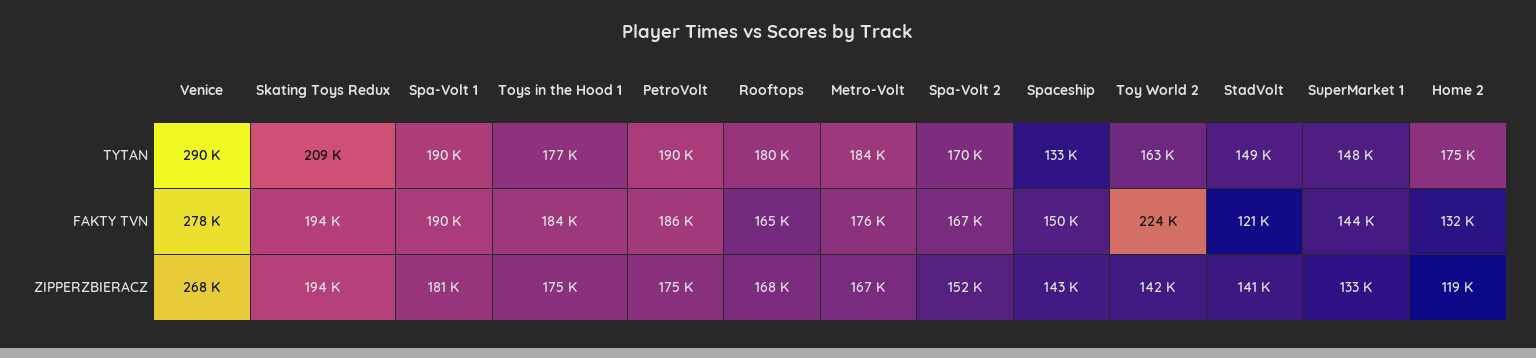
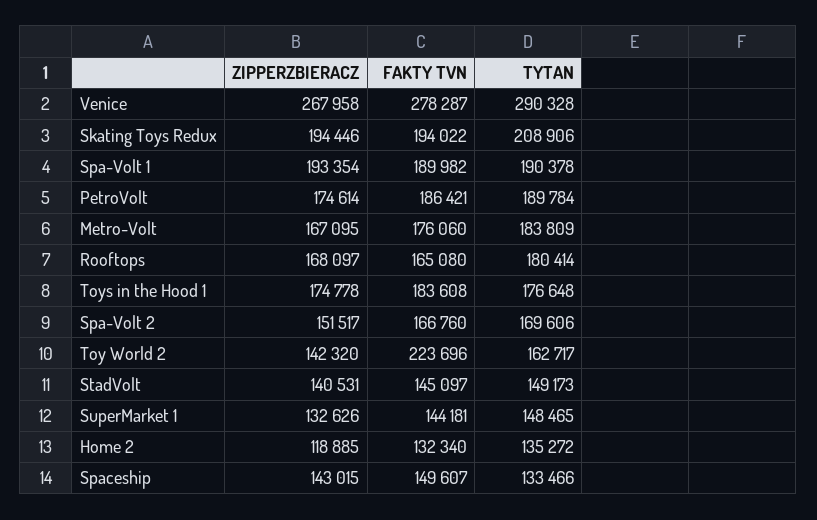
  {
    "Venice": {
      "TYTAN": 290328,
      "FAKTY TVN": 278287,
      "ZIPPERZBIERACZ": 267958
    },
    "Skating Toys Redux": {
      "TYTAN": 208906,
      "FAKTY TVN": 194022,
      "ZIPPERZBIERACZ": 194446
    },
    "Spa-Volt 1": {
      "TYTAN": 190378,
      "FAKTY TVN": 189982,
-     "ZIPPERZBIERACZ": 181000
+     "ZIPPERZBIERACZ": 193354
    },
    "Toys in the Hood 1": {
      "TYTAN": 176648,
      "FAKTY TVN": 183608,
      "ZIPPERZBIERACZ": 174778
    },
    "PetroVolt": {
      "TYTAN": 189784,
      "FAKTY TVN": 186421,
      "ZIPPERZBIERACZ": 174614
    },
    "Rooftops": {
      "TYTAN": 180414,
      "FAKTY TVN": 165080,
      "ZIPPERZBIERACZ": 168097
    },
    "Metro-Volt": {
      "TYTAN": 183809,
      "FAKTY TVN": 176060,
      "ZIPPERZBIERACZ": 167095
    },
    "Spa-Volt 2": {
      "TYTAN": 169606,
      "FAKTY TVN": 166760,
      "ZIPPERZBIERACZ": 151517
    },
    "Spaceship": {
      "TYTAN": 133466,
      "FAKTY TVN": 149607,
      "ZIPPERZBIERACZ": 143015
    },
    "Toy World 2": {
      "TYTAN": 162717,
      "FAKTY TVN": 223696,
      "ZIPPERZBIERACZ": 142320
    },
    "StadVolt": {
      "TYTAN": 149173,
-     "FAKTY TVN": 121000,
+     "FAKTY TVN": 145097,
      "ZIPPERZBIERACZ": 140531
    },
    "SuperMarket 1": {
      "TYTAN": 148465,
      "FAKTY TVN": 144181,
      "ZIPPERZBIERACZ": 132626
    },
    "Home 2": {
-     "TYTAN": 175000,
+     "TYTAN": 135272,
      "FAKTY TVN": 132340,
      "ZIPPERZBIERACZ": 118885
    }
  }

